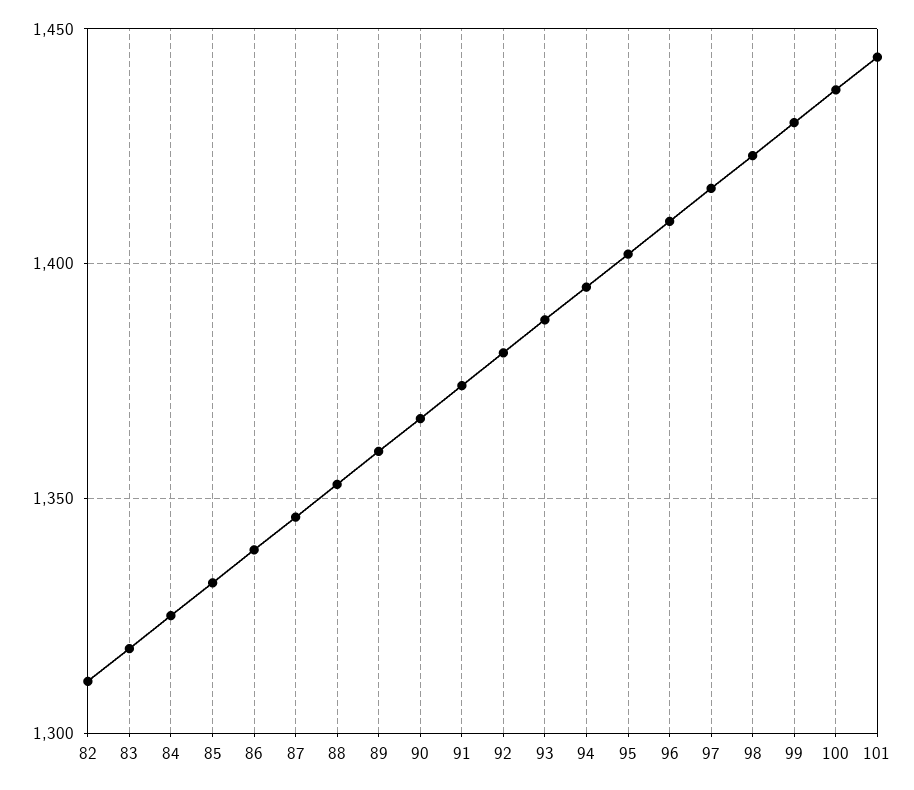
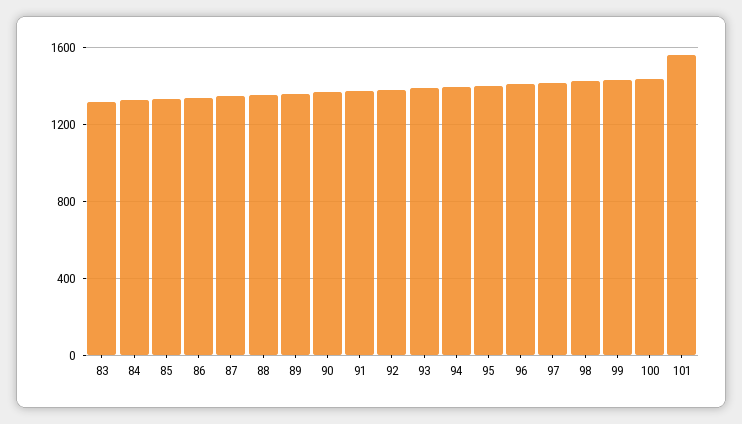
  {
-   "82": 1310,
    "83": 1320,
    "84": 1325,
    "85": 1330,
    "86": 1340,
    "87": 1345,
    "88": 1355,
    "89": 1360,
    "90": 1365,
    "91": 1375,
    "92": 1380,
    "93": 1390,
    "94": 1395,
    "95": 1400,
    "96": 1410,
    "97": 1415,
    "98": 1425,
    "99": 1430,
    "100": 1435,
-   "101": 1445
+   "101": 1550
  }

